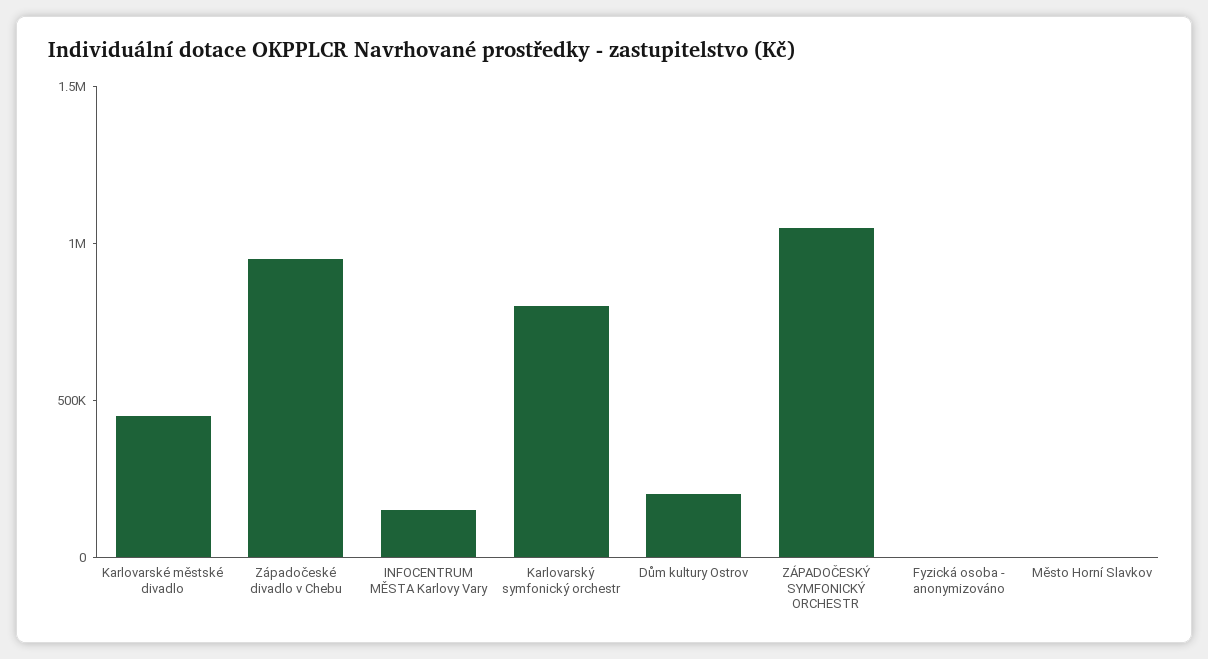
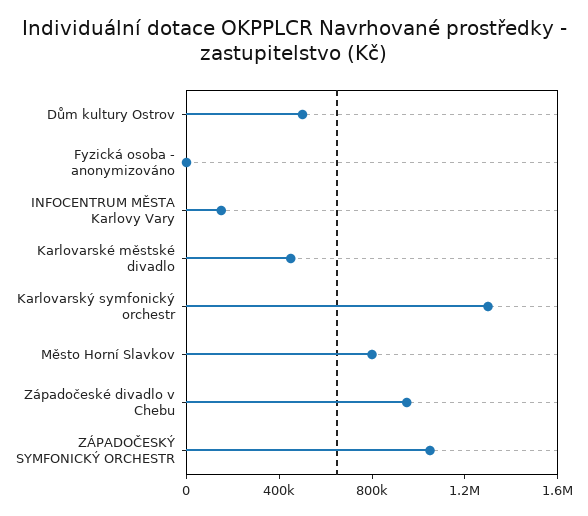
  {
    "Karlovarské městské divadlo": 500000,
    "Západočeské divadlo v Chebu": 1000000,
    "INFOCENTRUM MĚSTA Karlovy Vary": 200000,
-   "Karlovarský symfonický orchestr": 800000,
+   "Karlovarský symfonický orchestr": 1300000,
-   "Dům kultury Ostrov": 200000,
+   "Dům kultury Ostrov": 500000,
    "ZÁPADOČESKÝ SYMFONICKÝ ORCHESTR": 1100000,
    "Fyzická osoba - anonymizováno": 0,
-   "Město Horní Slavkov": 0
+   "Město Horní Slavkov": 800000
  }

